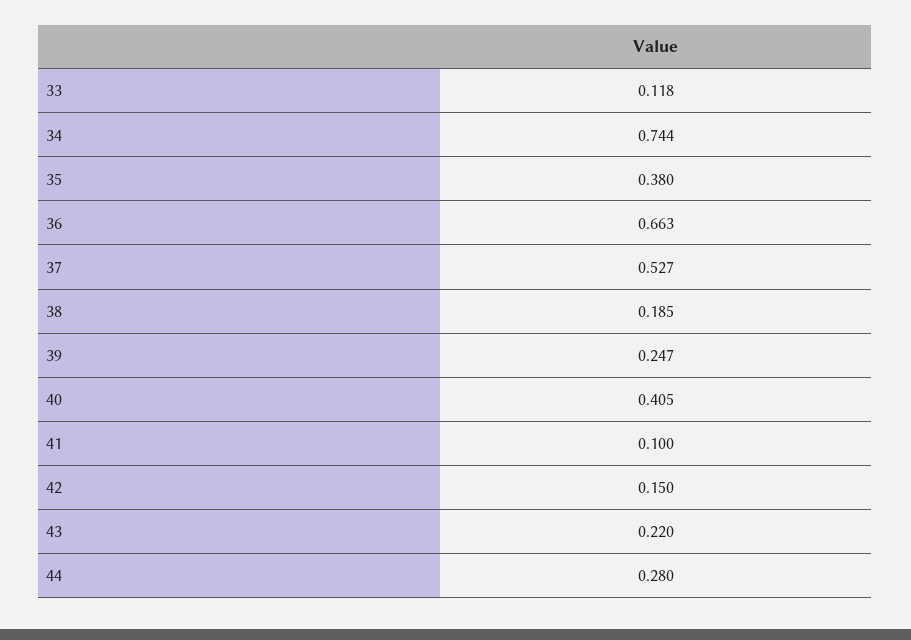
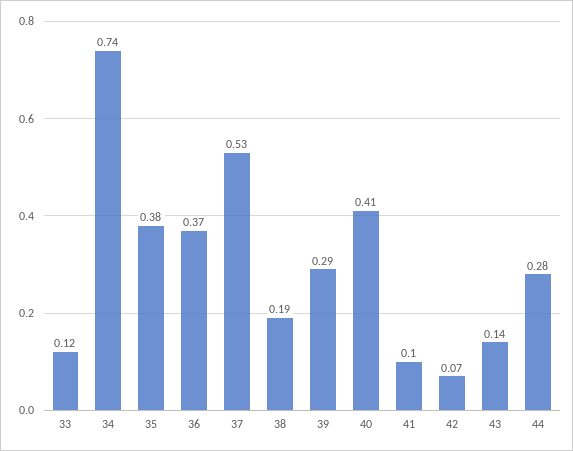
  {
    "33": 0.118,
    "34": 0.744,
    "35": 0.38,
-   "36": 0.663,
+   "36": 0.37,
    "37": 0.527,
    "38": 0.185,
-   "39": 0.247,
+   "39": 0.29,
    "40": 0.405,
    "41": 0.1,
-   "42": 0.15,
+   "42": 0.07,
-   "43": 0.22,
+   "43": 0.14,
    "44": 0.28
  }

